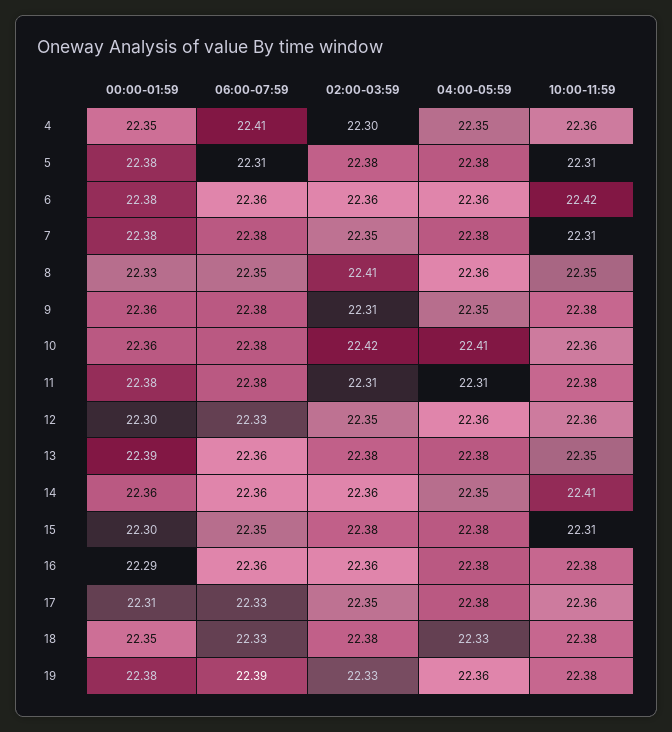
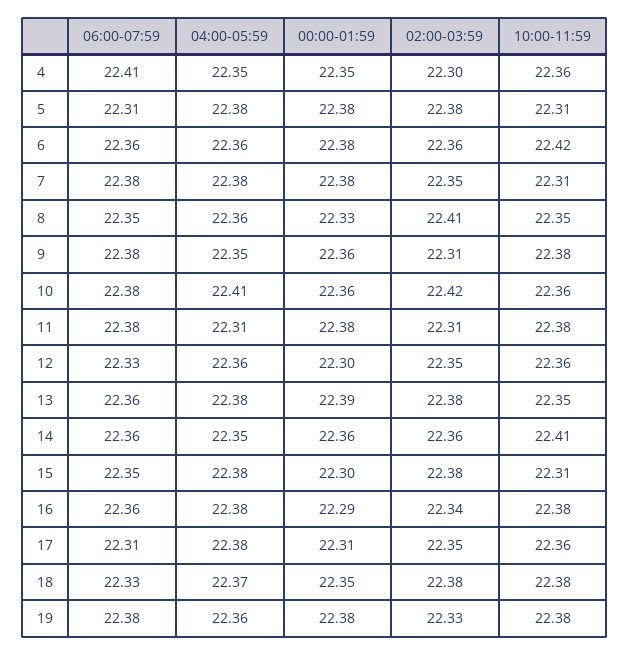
  {
    "00:00-01:59": {
      "4": 22.35,
      "5": 22.38,
      "6": 22.38,
      "7": 22.38,
      "8": 22.33,
      "9": 22.36,
      "10": 22.36,
      "11": 22.38,
      "12": 22.3,
      "13": 22.39,
      "14": 22.36,
      "15": 22.3,
      "16": 22.29,
      "17": 22.31,
      "18": 22.35,
      "19": 22.38
    },
    "06:00-07:59": {
      "4": 22.41,
      "5": 22.31,
      "6": 22.36,
      "7": 22.38,
      "8": 22.35,
      "9": 22.38,
      "10": 22.38,
      "11": 22.38,
      "12": 22.33,
      "13": 22.36,
      "14": 22.36,
      "15": 22.35,
      "16": 22.36,
-     "17": 22.33,
+     "17": 22.31,
      "18": 22.33,
-     "19": 22.39
+     "19": 22.38
    },
    "02:00-03:59": {
      "4": 22.3,
      "5": 22.38,
      "6": 22.36,
      "7": 22.35,
      "8": 22.41,
      "9": 22.31,
      "10": 22.42,
      "11": 22.31,
      "12": 22.35,
      "13": 22.38,
      "14": 22.36,
      "15": 22.38,
-     "16": 22.36,
+     "16": 22.34,
      "17": 22.35,
      "18": 22.38,
      "19": 22.33
    },
    "04:00-05:59": {
      "4": 22.35,
      "5": 22.38,
      "6": 22.36,
      "7": 22.38,
      "8": 22.36,
      "9": 22.35,
      "10": 22.41,
      "11": 22.31,
      "12": 22.36,
      "13": 22.38,
      "14": 22.35,
      "15": 22.38,
      "16": 22.38,
      "17": 22.38,
-     "18": 22.33,
+     "18": 22.37,
      "19": 22.36
    },
    "10:00-11:59": {
      "4": 22.36,
      "5": 22.31,
      "6": 22.42,
      "7": 22.31,
      "8": 22.35,
      "9": 22.38,
      "10": 22.36,
      "11": 22.38,
      "12": 22.36,
      "13": 22.35,
      "14": 22.41,
      "15": 22.31,
      "16": 22.38,
      "17": 22.36,
      "18": 22.38,
      "19": 22.38
    }
  }

